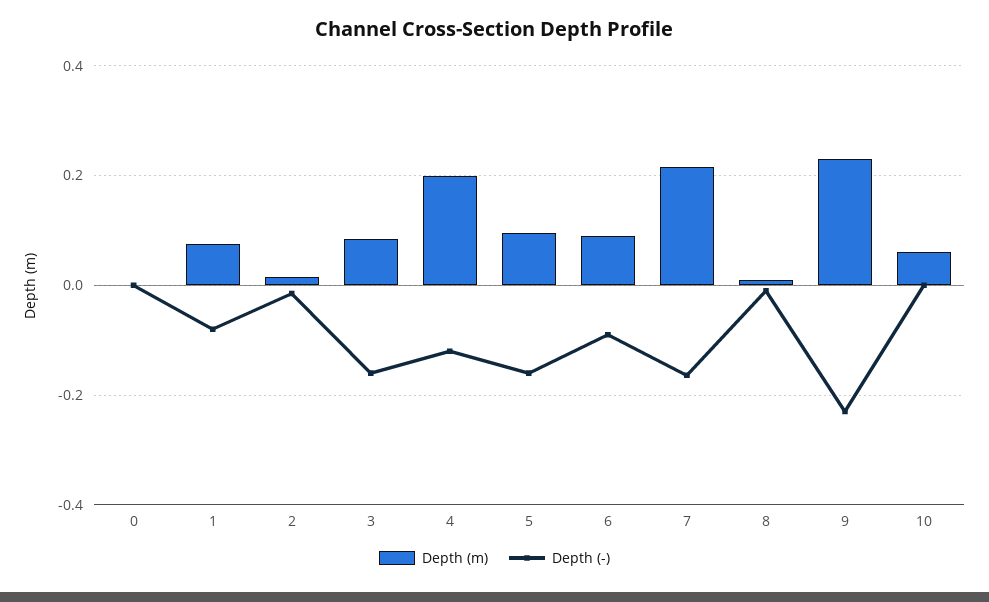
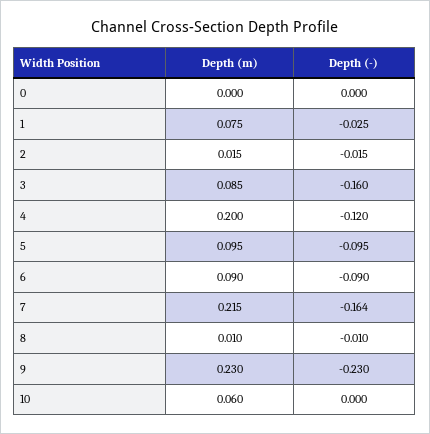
  {
    "Depth (m)": {
      "0": 0,
      "1": 0.075,
      "2": 0.015,
      "3": 0.085,
      "4": 0.2,
      "5": 0.095,
      "6": 0.09,
      "7": 0.215,
      "8": 0.01,
      "9": 0.23,
      "10": 0.06
    },
    "Depth (-)": {
      "0": 0,
-     "1": -0.08,
+     "1": -0.025,
      "2": -0.015,
      "3": -0.16,
      "4": -0.12,
-     "5": -0.16,
+     "5": -0.095,
      "6": -0.09,
      "7": -0.164,
      "8": -0.01,
      "9": -0.23,
      "10": 0
    }
  }

